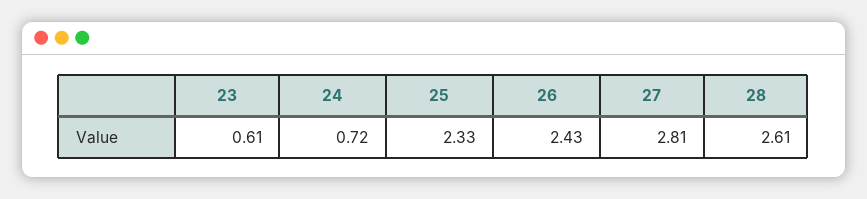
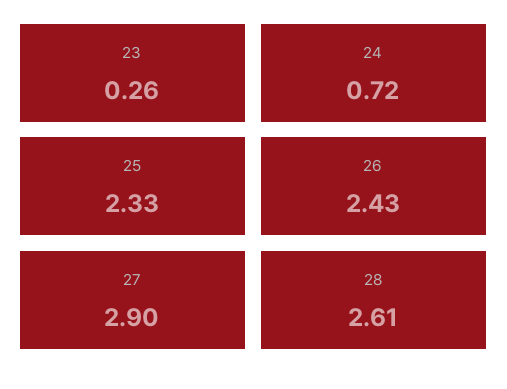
  {
-   "23": 0.61,
+   "23": 0.26,
    "24": 0.72,
    "25": 2.33,
    "26": 2.43,
-   "27": 2.81,
+   "27": 2.9,
    "28": 2.61
  }

